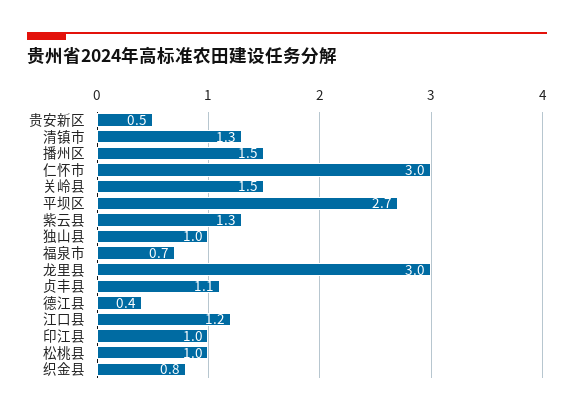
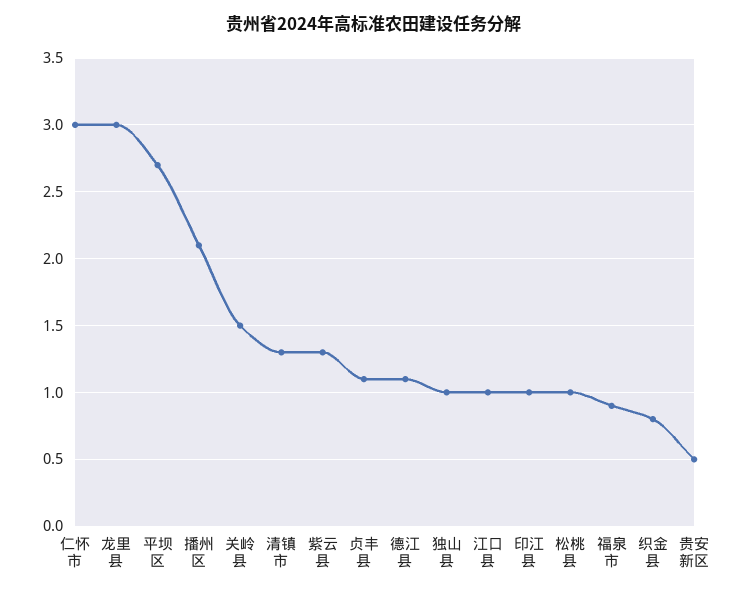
  {
    "贵安新区": 0.5,
    "清镇市": 1.3,
-   "播州区": 1.5,
+   "播州区": 2.1,
    "仁怀市": 3,
    "关岭县": 1.5,
    "平坝区": 2.7,
    "紫云县": 1.3,
    "独山县": 1,
-   "福泉市": 0.7,
+   "福泉市": 0.9,
    "龙里县": 3,
    "贞丰县": 1.1,
-   "德江县": 0.4,
+   "德江县": 1.1,
-   "江口县": 1.2,
+   "江口县": 1,
    "印江县": 1,
    "松桃县": 1,
    "织金县": 0.8
  }

